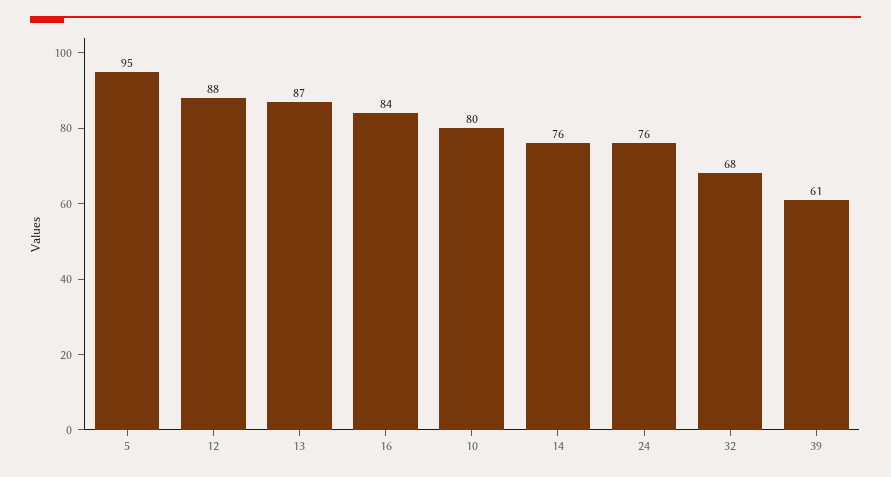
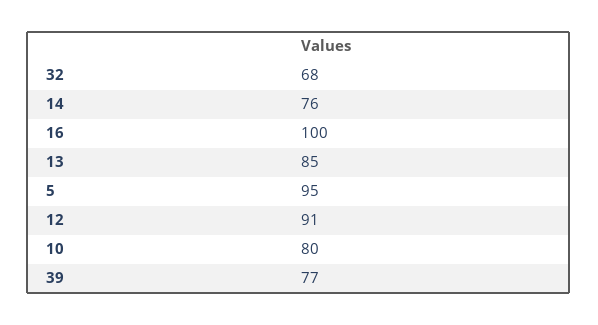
  {
    "5": 95,
-   "12": 88,
+   "12": 91,
-   "13": 87,
+   "13": 85,
-   "16": 84,
+   "16": 100,
    "10": 80,
    "14": 76,
-   "24": 76,
    "32": 68,
-   "39": 61
+   "39": 77
  }

